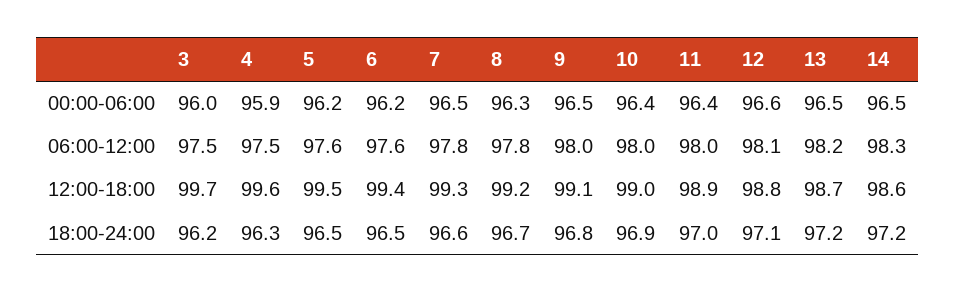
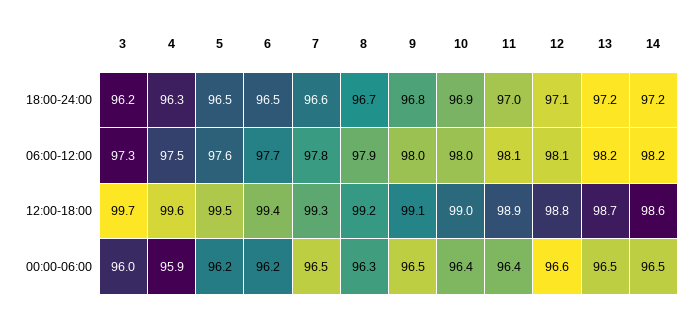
  {
    "3": {
      "00:00-06:00": 96,
-     "06:00-12:00": 97.5,
+     "06:00-12:00": 97.3,
      "12:00-18:00": 99.7,
      "18:00-24:00": 96.2
    },
    "4": {
      "00:00-06:00": 95.9,
      "06:00-12:00": 97.5,
      "12:00-18:00": 99.6,
      "18:00-24:00": 96.3
    },
    "5": {
      "00:00-06:00": 96.2,
      "06:00-12:00": 97.6,
      "12:00-18:00": 99.5,
      "18:00-24:00": 96.5
    },
    "6": {
      "00:00-06:00": 96.2,
-     "06:00-12:00": 97.6,
+     "06:00-12:00": 97.7,
      "12:00-18:00": 99.4,
      "18:00-24:00": 96.5
    },
    "7": {
      "00:00-06:00": 96.5,
      "06:00-12:00": 97.8,
      "12:00-18:00": 99.3,
      "18:00-24:00": 96.6
    },
    "8": {
      "00:00-06:00": 96.3,
-     "06:00-12:00": 97.8,
+     "06:00-12:00": 97.9,
      "12:00-18:00": 99.2,
      "18:00-24:00": 96.7
    },
    "9": {
      "00:00-06:00": 96.5,
      "06:00-12:00": 98,
      "12:00-18:00": 99.1,
      "18:00-24:00": 96.8
    },
    "10": {
      "00:00-06:00": 96.4,
      "06:00-12:00": 98,
      "12:00-18:00": 99,
      "18:00-24:00": 96.9
    },
    "11": {
      "00:00-06:00": 96.4,
-     "06:00-12:00": 98,
+     "06:00-12:00": 98.1,
      "12:00-18:00": 98.9,
      "18:00-24:00": 97
    },
    "12": {
      "00:00-06:00": 96.6,
      "06:00-12:00": 98.1,
      "12:00-18:00": 98.8,
      "18:00-24:00": 97.1
    },
    "13": {
      "00:00-06:00": 96.5,
      "06:00-12:00": 98.2,
      "12:00-18:00": 98.7,
      "18:00-24:00": 97.2
    },
    "14": {
      "00:00-06:00": 96.5,
-     "06:00-12:00": 98.3,
+     "06:00-12:00": 98.2,
      "12:00-18:00": 98.6,
      "18:00-24:00": 97.2
    }
  }

